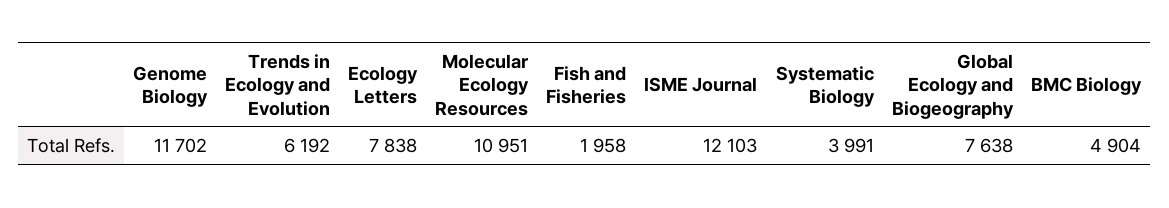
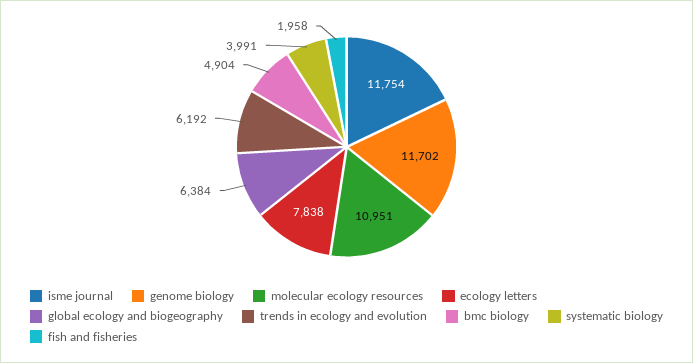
  {
    "Genome Biology": 11702,
    "Trends in Ecology and Evolution": 6192,
    "Ecology Letters": 7838,
    "Molecular Ecology Resources": 10951,
    "Fish and Fisheries": 1958,
-   "ISME Journal": 12103,
+   "ISME Journal": 11754,
    "Systematic Biology": 3991,
-   "Global Ecology and Biogeography": 7638,
+   "Global Ecology and Biogeography": 6384,
    "BMC Biology": 4904
  }

